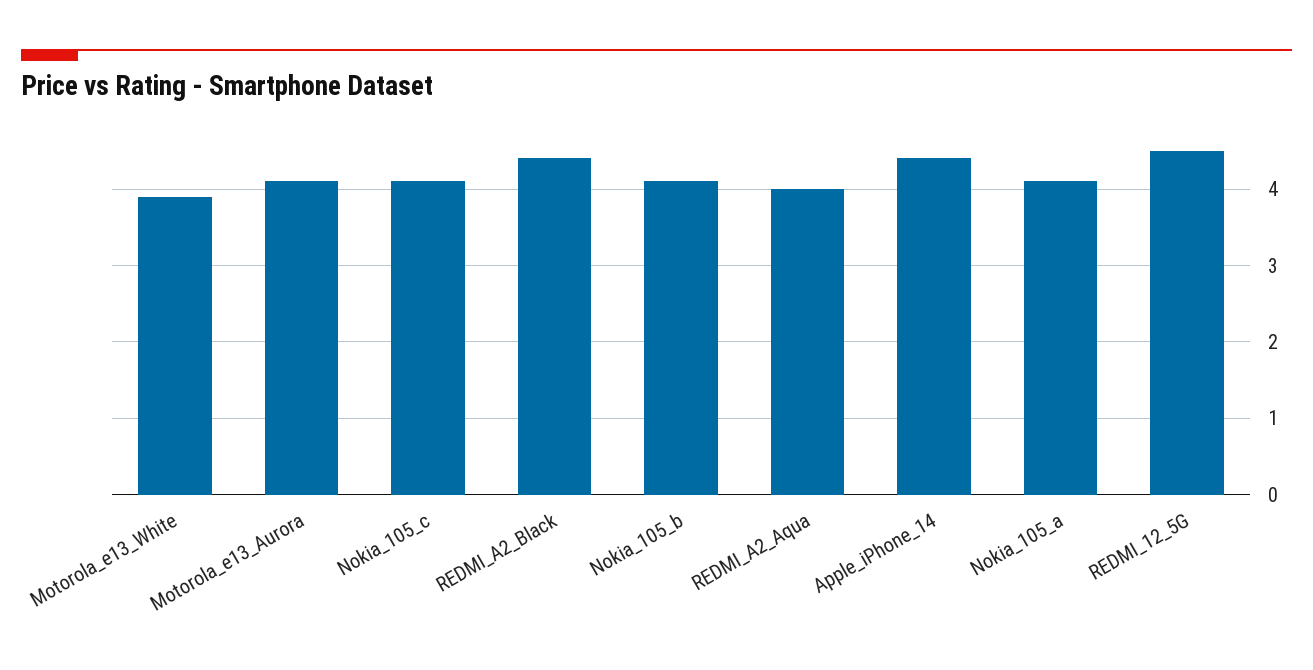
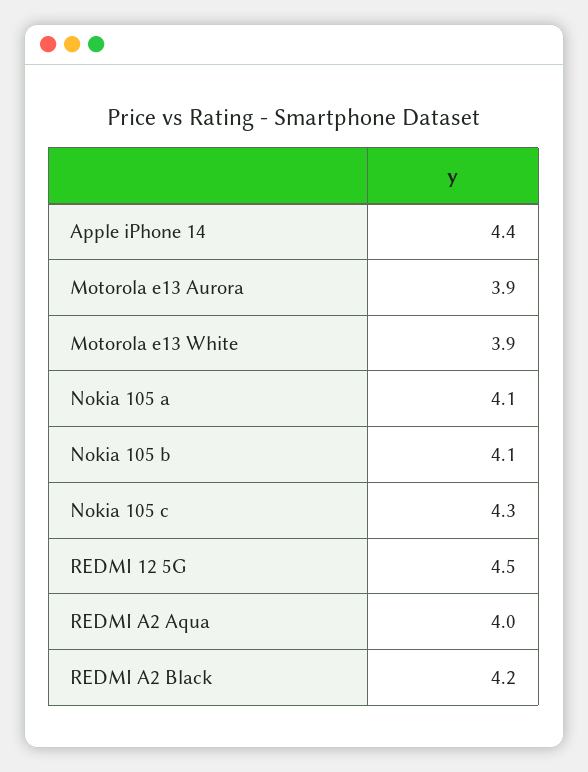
  {
    "Motorola_e13_White": 3.9,
-   "Motorola_e13_Aurora": 4.1,
+   "Motorola_e13_Aurora": 3.9,
-   "Nokia_105_c": 4.1,
+   "Nokia_105_c": 4.3,
-   "REDMI_A2_Black": 4.4,
+   "REDMI_A2_Black": 4.2,
    "Nokia_105_b": 4.1,
    "REDMI_A2_Aqua": 4,
    "Apple_iPhone_14": 4.4,
    "Nokia_105_a": 4.1,
    "REDMI_12_5G": 4.5
  }

